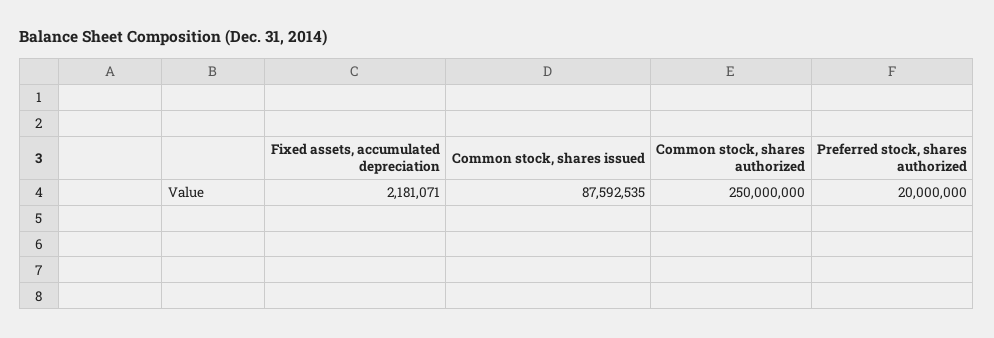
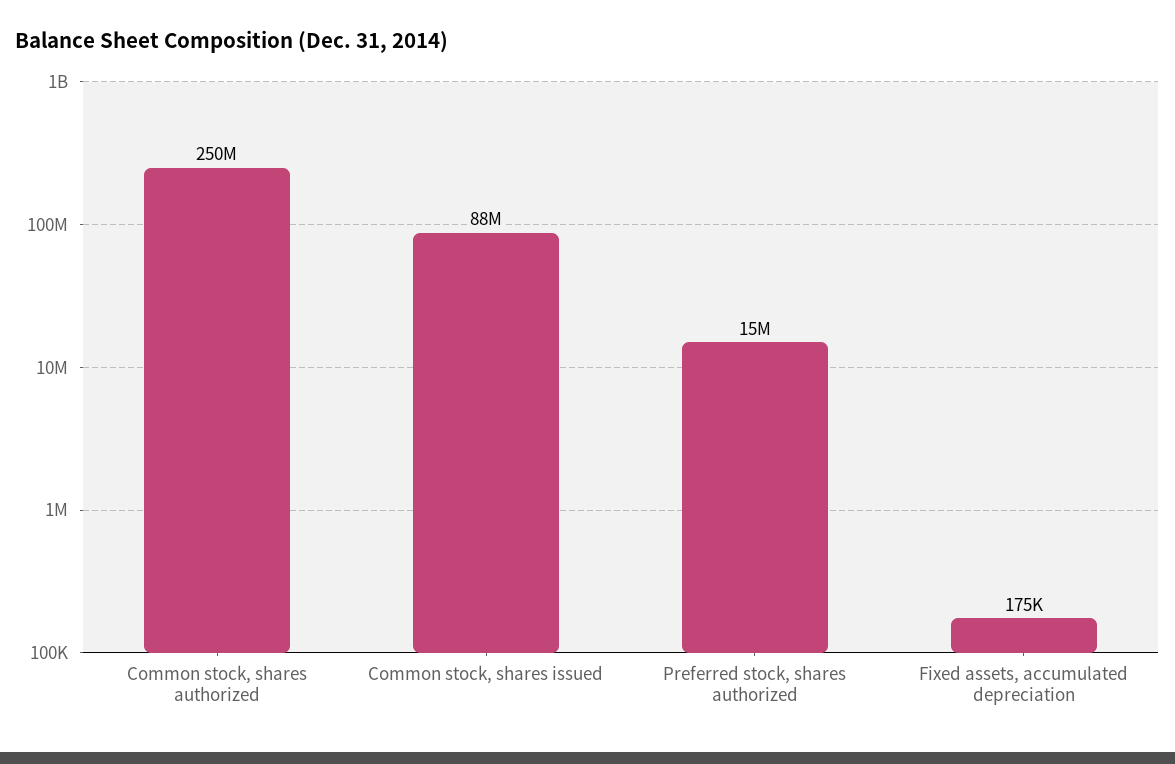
  {
-   "Fixed assets, accumulated depreciation": 2181071,
+   "Fixed assets, accumulated depreciation": 175000,
    "Common stock, shares issued": 87592535,
    "Common stock, shares authorized": 250000000,
-   "Preferred stock, shares authorized": 20000000
+   "Preferred stock, shares authorized": 15000000
  }

